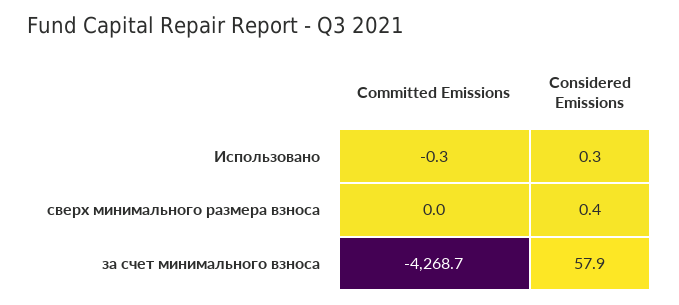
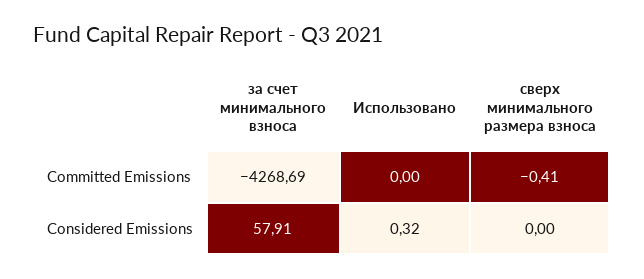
  {
    "Committed Emissions": {
-     "Использовано": -0.3,
+     "Использовано": 0,
-     "сверх минимального размера взноса": 0,
+     "сверх минимального размера взноса": -0.41,
      "за счет минимального взноса": -4268.69
    },
    "Considered Emissions": {
      "Использовано": 0.32,
-     "сверх минимального размера взноса": 0.4,
+     "сверх минимального размера взноса": 0,
      "за счет минимального взноса": 57.91
    }
  }

